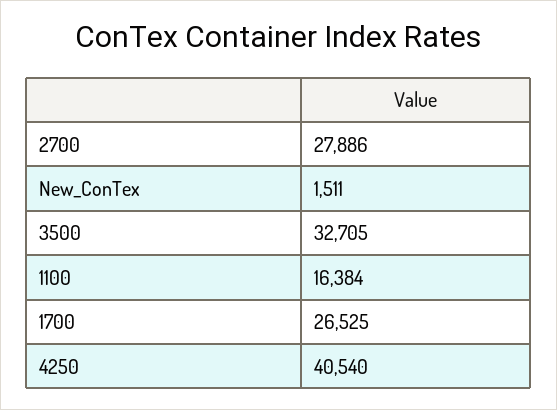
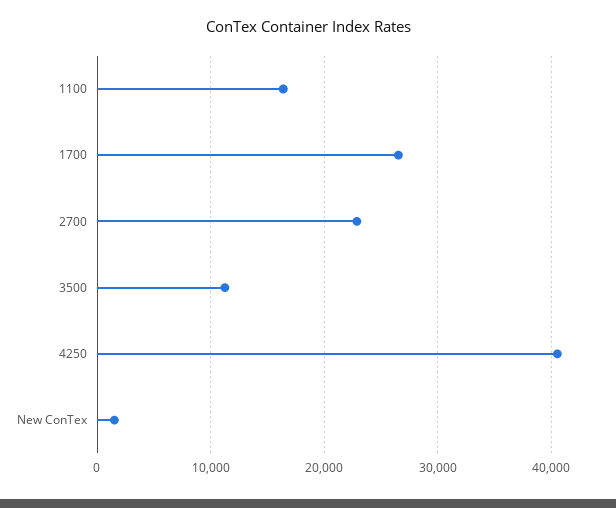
  {
-   "2700": 27886,
+   "2700": 23000,
    "New_ConTex": 1511,
-   "3500": 32705,
+   "3500": 11000,
    "1100": 16384,
    "1700": 26525,
    "4250": 40540
  }

